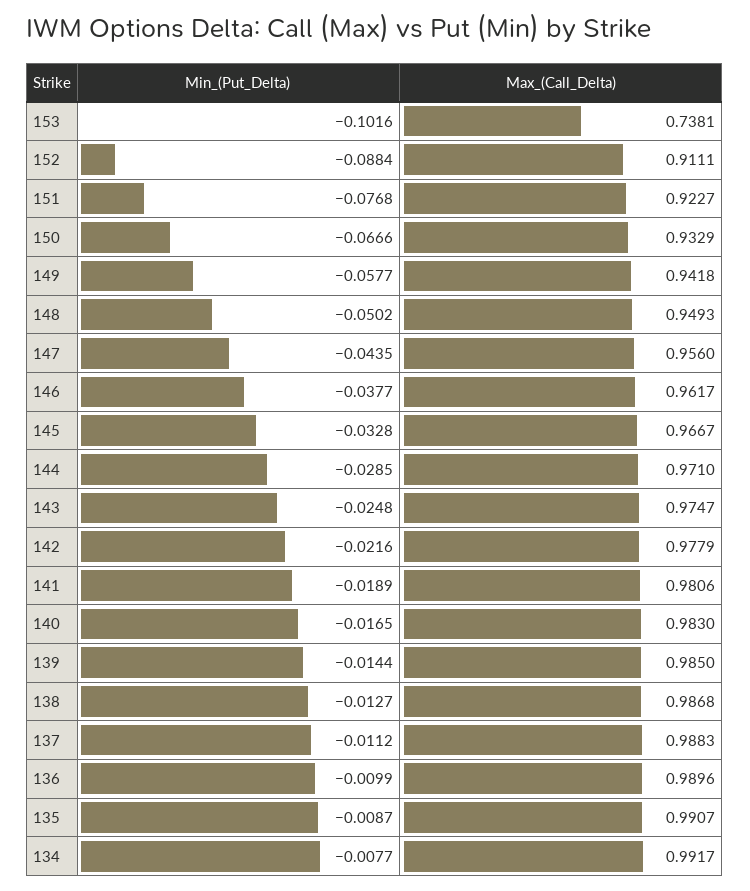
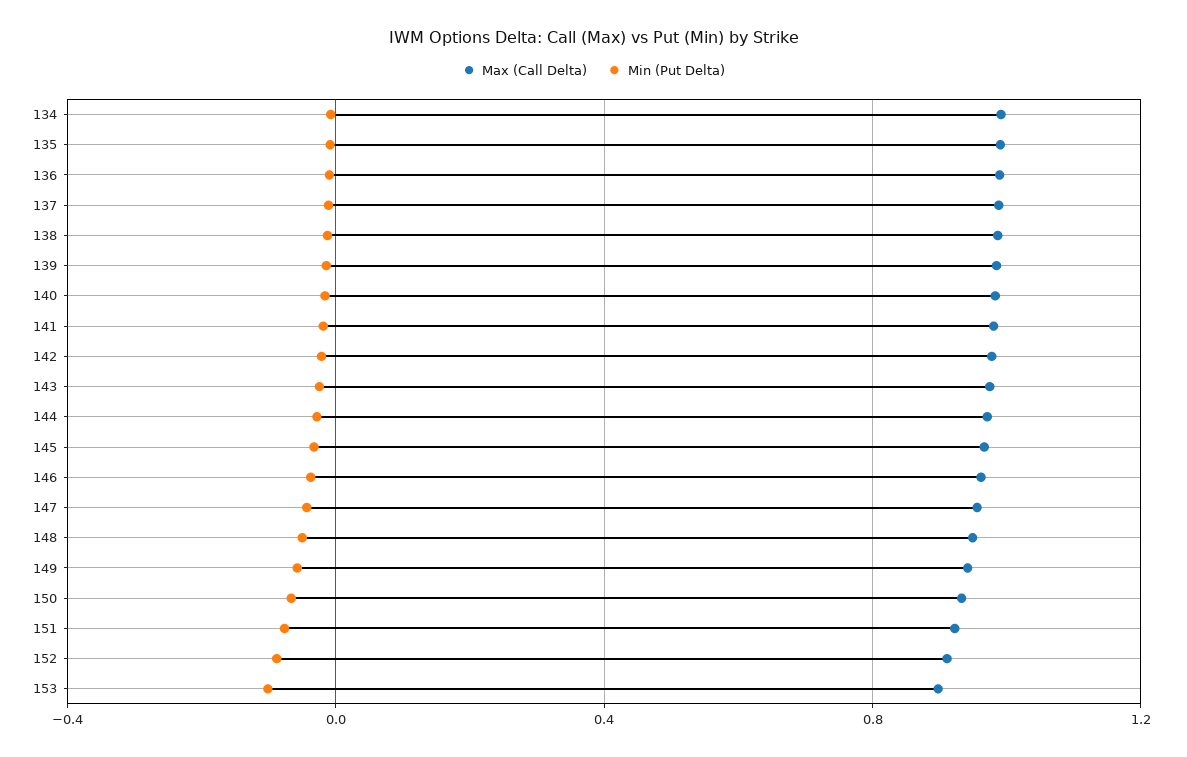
  {
    "Min_(Put_Delta)": {
      "153": -0.1016,
      "152": -0.0884,
      "151": -0.0768,
      "150": -0.0666,
      "149": -0.0577,
      "148": -0.0502,
      "147": -0.0435,
      "146": -0.0377,
      "145": -0.0328,
      "144": -0.0285,
      "143": -0.0248,
      "142": -0.0216,
      "141": -0.0189,
      "140": -0.0165,
      "139": -0.0144,
      "138": -0.0127,
      "137": -0.0112,
      "136": -0.0099,
      "135": -0.0087,
      "134": -0.0077
    },
    "Max_(Call_Delta)": {
-     "153": 0.7381,
+     "153": 0.9,
      "152": 0.9111,
      "151": 0.9227,
      "150": 0.9329,
      "149": 0.9418,
      "148": 0.9493,
      "147": 0.956,
      "146": 0.9617,
      "145": 0.9667,
      "144": 0.971,
      "143": 0.9747,
      "142": 0.9779,
      "141": 0.9806,
      "140": 0.983,
      "139": 0.985,
      "138": 0.9868,
      "137": 0.9883,
      "136": 0.9896,
      "135": 0.9907,
      "134": 0.9917
    }
  }

